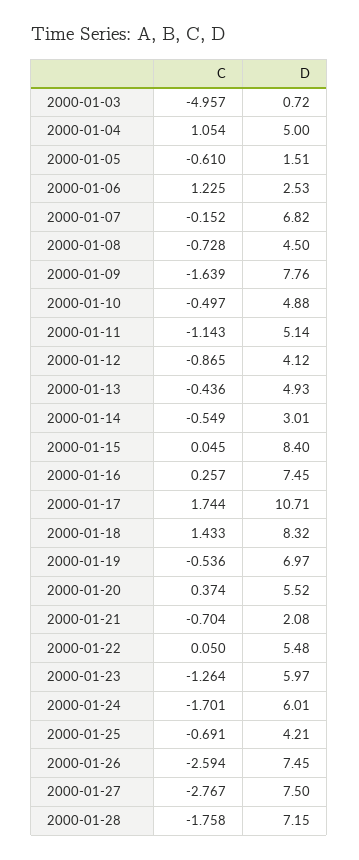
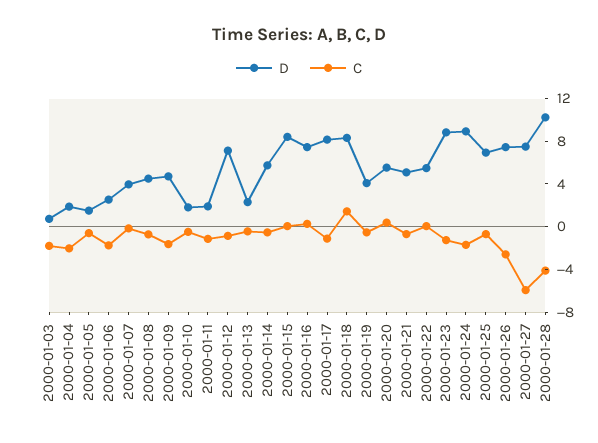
  {
    "C": {
-     "2000-01-03": -4.957,
+     "2000-01-03": -2,
-     "2000-01-04": 1.054,
+     "2000-01-04": -2,
      "2000-01-05": -0.61,
-     "2000-01-06": 1.225,
+     "2000-01-06": -2,
      "2000-01-07": -0.152,
      "2000-01-08": -0.728,
      "2000-01-09": -1.639,
      "2000-01-10": -0.497,
      "2000-01-11": -1.143,
      "2000-01-12": -0.865,
      "2000-01-13": -0.436,
      "2000-01-14": -0.549,
      "2000-01-15": 0.045,
      "2000-01-16": 0.257,
-     "2000-01-17": 1.744,
+     "2000-01-17": -1,
      "2000-01-18": 1.433,
      "2000-01-19": -0.536,
      "2000-01-20": 0.374,
      "2000-01-21": -0.704,
      "2000-01-22": 0.05,
      "2000-01-23": -1.264,
      "2000-01-24": -1.701,
      "2000-01-25": -0.691,
      "2000-01-26": -2.594,
-     "2000-01-27": -2.767,
+     "2000-01-27": -6,
-     "2000-01-28": -1.758
+     "2000-01-28": -4
    },
    "D": {
      "2000-01-03": 0.72,
-     "2000-01-04": 5,
+     "2000-01-04": 2,
      "2000-01-05": 1.51,
      "2000-01-06": 2.53,
-     "2000-01-07": 6.82,
+     "2000-01-07": 4,
      "2000-01-08": 4.5,
-     "2000-01-09": 7.76,
+     "2000-01-09": 5,
-     "2000-01-10": 4.88,
+     "2000-01-10": 2,
-     "2000-01-11": 5.14,
+     "2000-01-11": 2,
-     "2000-01-12": 4.12,
+     "2000-01-12": 7,
-     "2000-01-13": 4.93,
+     "2000-01-13": 2,
-     "2000-01-14": 3.01,
+     "2000-01-14": 6,
      "2000-01-15": 8.4,
      "2000-01-16": 7.45,
-     "2000-01-17": 10.71,
+     "2000-01-17": 8,
      "2000-01-18": 8.32,
-     "2000-01-19": 6.97,
+     "2000-01-19": 4,
      "2000-01-20": 5.52,
-     "2000-01-21": 2.08,
+     "2000-01-21": 5,
      "2000-01-22": 5.48,
-     "2000-01-23": 5.97,
+     "2000-01-23": 9,
-     "2000-01-24": 6.01,
+     "2000-01-24": 9,
-     "2000-01-25": 4.21,
+     "2000-01-25": 7,
      "2000-01-26": 7.45,
      "2000-01-27": 7.5,
-     "2000-01-28": 7.15
+     "2000-01-28": 10
    }
  }

